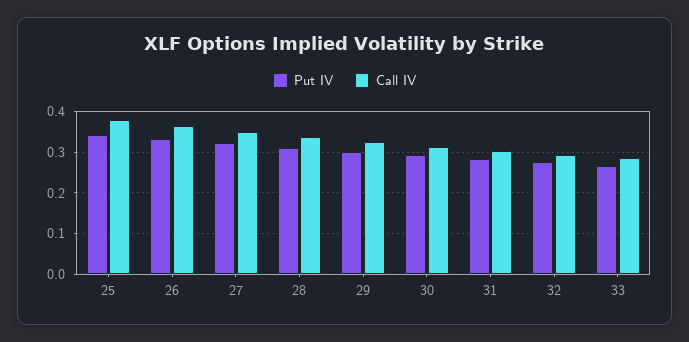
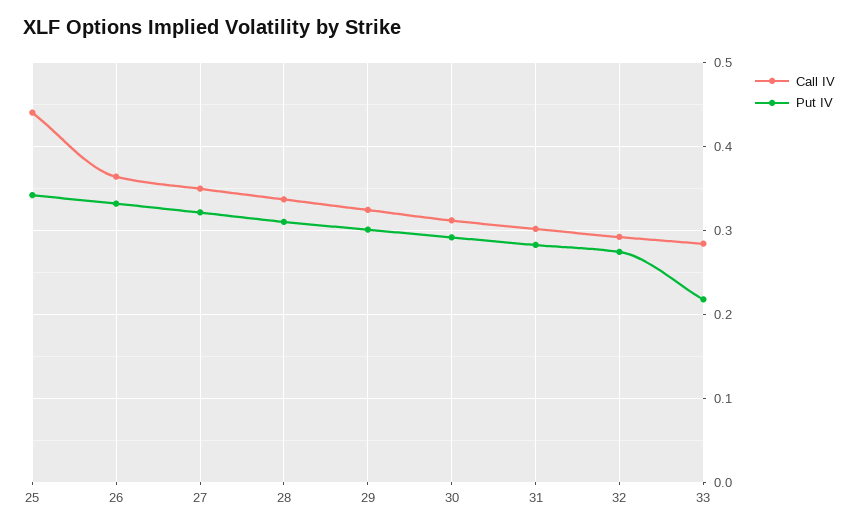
  {
    "Put IV": {
      "25": 0.34,
      "26": 0.33,
      "27": 0.32,
      "28": 0.31,
      "29": 0.3,
      "30": 0.29,
      "31": 0.28,
      "32": 0.27,
-     "33": 0.26
+     "33": 0.22
    },
    "Call IV": {
-     "25": 0.38,
+     "25": 0.44,
      "26": 0.36,
      "27": 0.35,
      "28": 0.34,
      "29": 0.32,
      "30": 0.31,
      "31": 0.3,
      "32": 0.29,
      "33": 0.28
    }
  }

